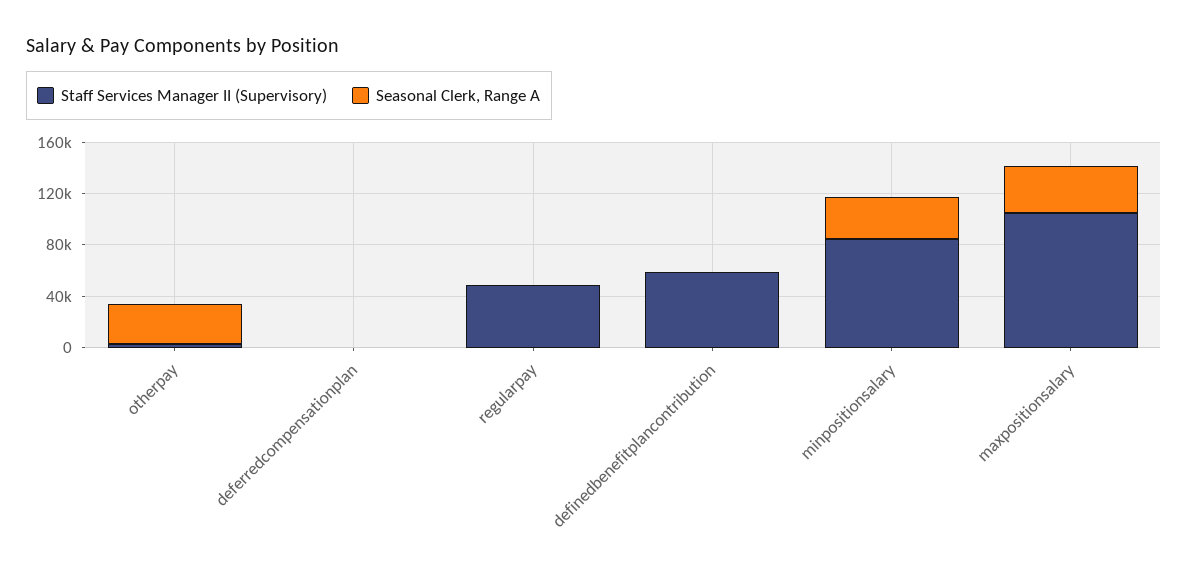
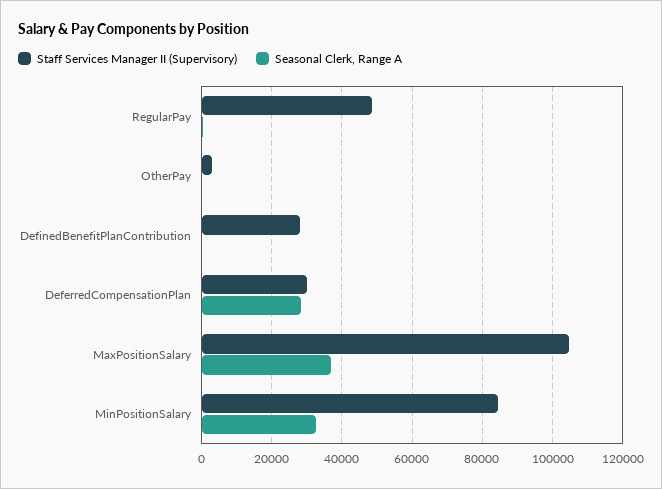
  {
    "Staff Services Manager II (Supervisory)": {
      "otherpay": 4000,
-     "deferredcompensationplan": 0,
+     "deferredcompensationplan": 30000,
      "regularpay": 48000,
-     "definedbenefitplancontribution": 60000,
+     "definedbenefitplancontribution": 28000,
      "minpositionsalary": 84000,
      "maxpositionsalary": 104000
    },
    "Seasonal Clerk, Range A": {
-     "otherpay": 30000,
+     "otherpay": 0,
-     "deferredcompensationplan": 0,
+     "deferredcompensationplan": 28000,
      "regularpay": 0,
      "definedbenefitplancontribution": 0,
      "minpositionsalary": 32000,
      "maxpositionsalary": 36000
    }
  }

